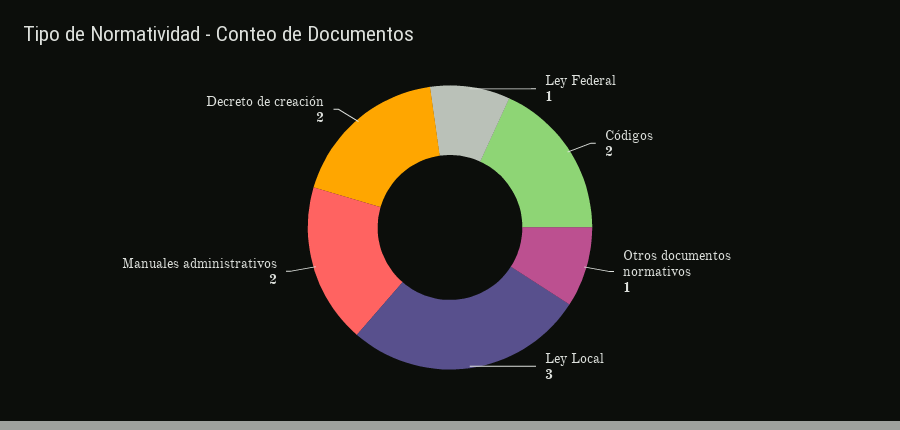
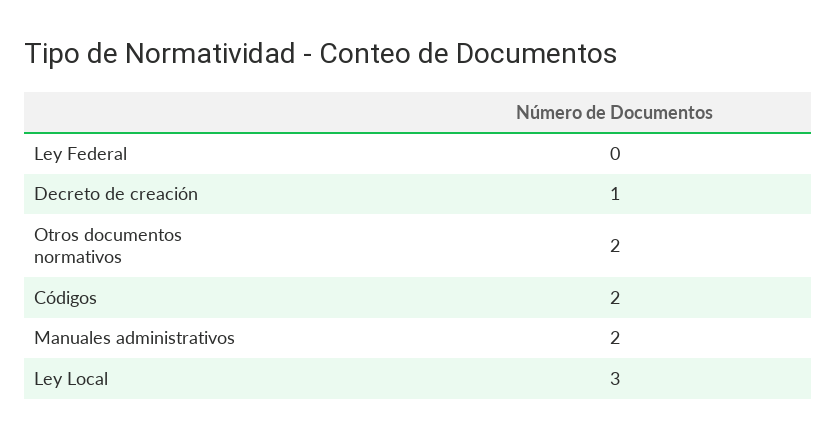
  {
-   "Ley Federal": 1,
+   "Ley Federal": 0,
    "Códigos": 2,
-   "Otros documentos normativos": 1,
+   "Otros documentos normativos": 2,
    "Ley Local": 3,
    "Manuales administrativos": 2,
-   "Decreto de creación": 2
+   "Decreto de creación": 1
  }

